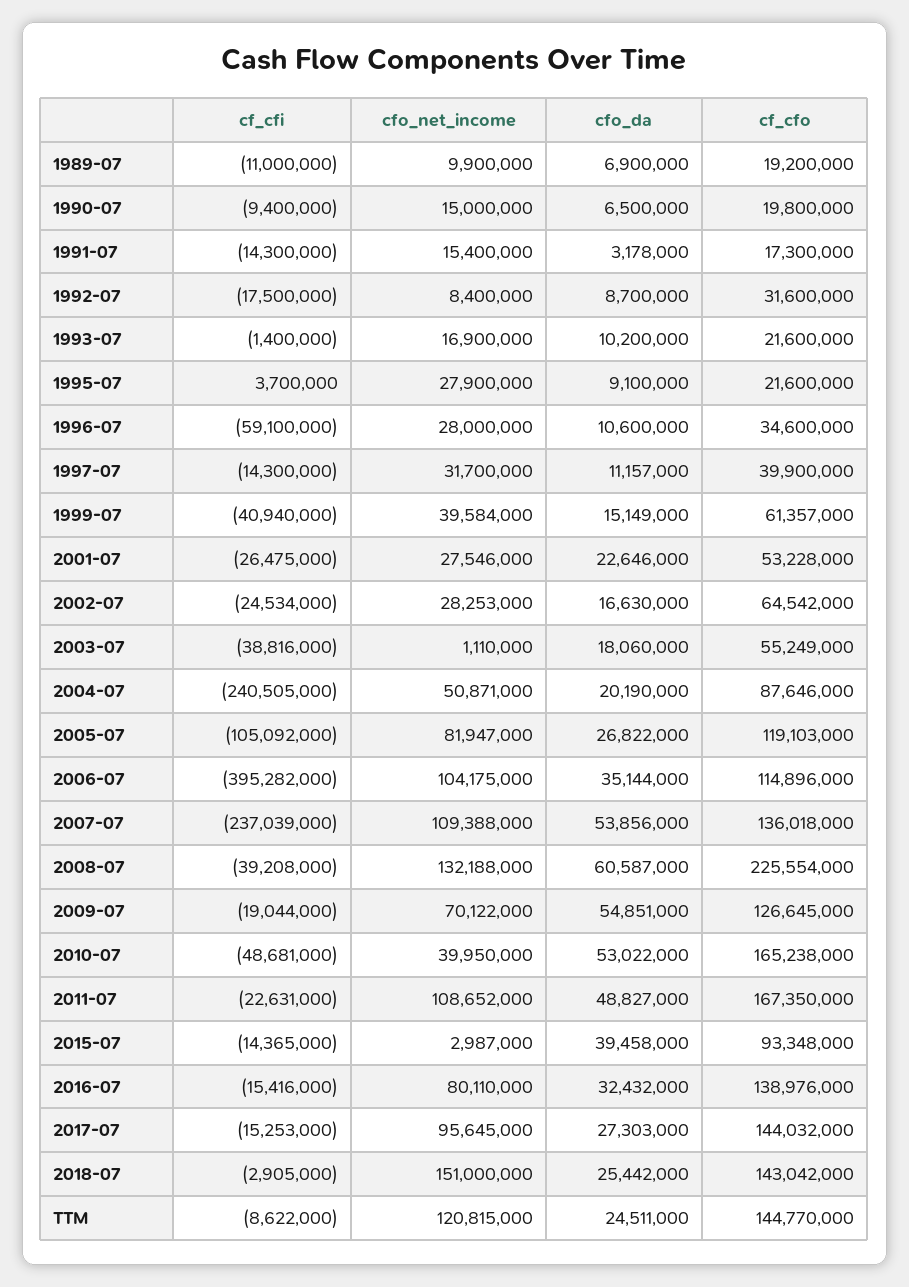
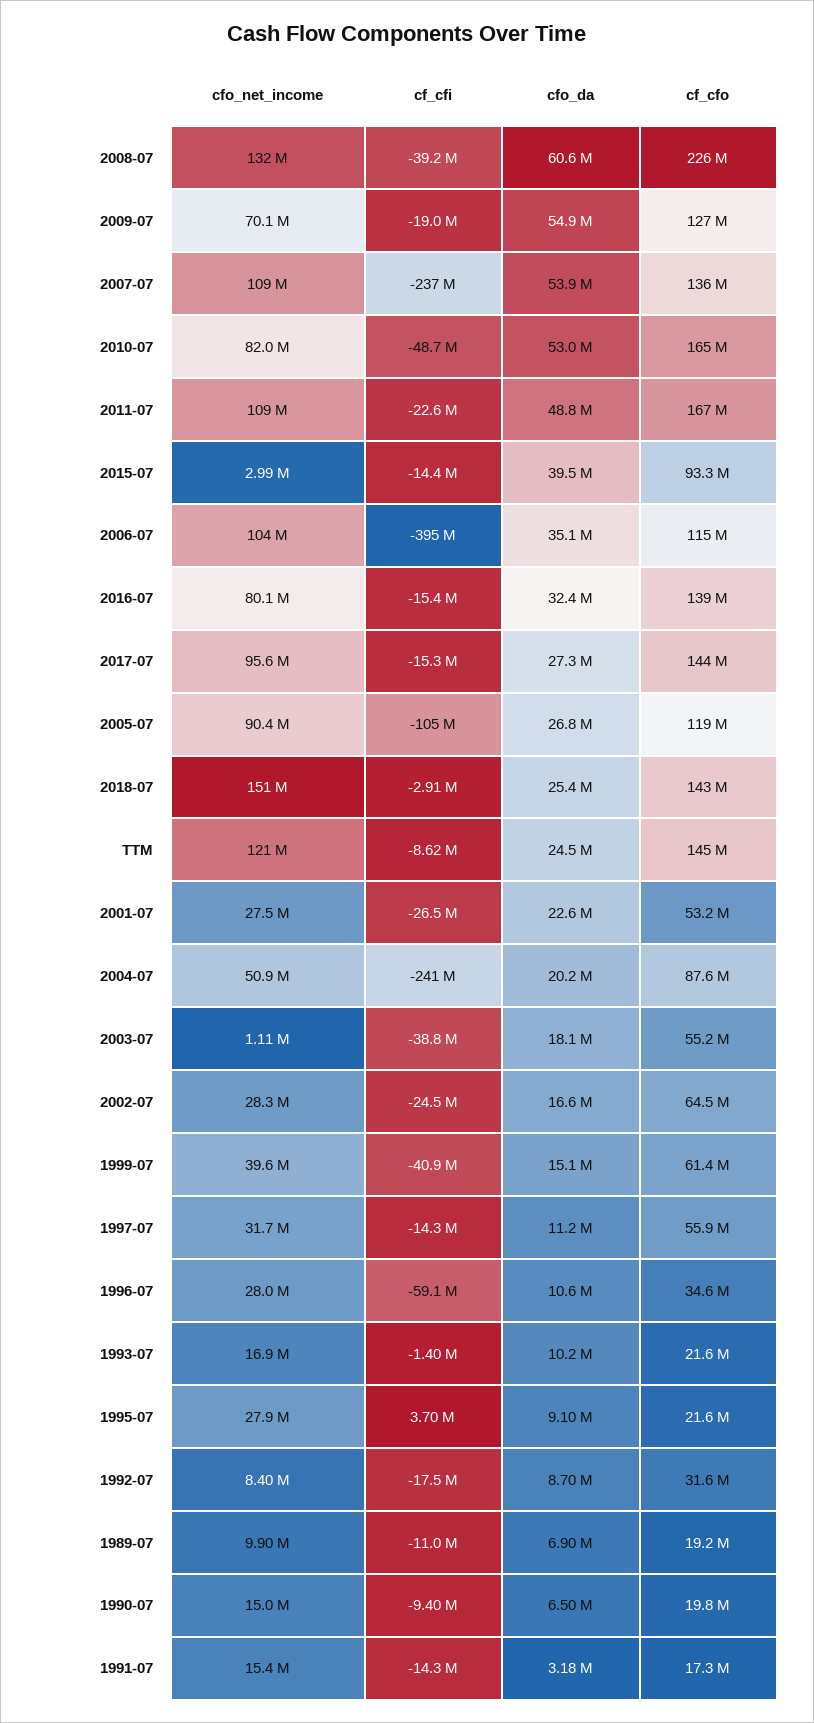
  {
    "cf_cfi": {
      "1989-07": -11000000,
      "1990-07": -9400000,
      "1991-07": -14300000,
      "1992-07": -17500000,
      "1993-07": -1400000,
      "1995-07": 3700000,
      "1996-07": -59100000,
      "1997-07": -14300000,
      "1999-07": -40940000,
      "2001-07": -26475000,
      "2002-07": -24534000,
      "2003-07": -38816000,
      "2004-07": -240505000,
      "2005-07": -105092000,
      "2006-07": -395282000,
      "2007-07": -237039000,
      "2008-07": -39208000,
      "2009-07": -19044000,
      "2010-07": -48681000,
      "2011-07": -22631000,
      "2015-07": -14365000,
      "2016-07": -15416000,
      "2017-07": -15253000,
      "2018-07": -2905000,
      "TTM": -8622000
    },
    "cfo_net_income": {
      "1989-07": 9900000,
      "1990-07": 15000000,
      "1991-07": 15400000,
      "1992-07": 8400000,
      "1993-07": 16900000,
      "1995-07": 27900000,
      "1996-07": 28000000,
      "1997-07": 31700000,
      "1999-07": 39584000,
      "2001-07": 27546000,
      "2002-07": 28253000,
      "2003-07": 1110000,
      "2004-07": 50871000,
-     "2005-07": 81947000,
+     "2005-07": 90400000,
      "2006-07": 104175000,
      "2007-07": 109388000,
      "2008-07": 132188000,
      "2009-07": 70122000,
-     "2010-07": 39950000,
+     "2010-07": 82000000,
      "2011-07": 108652000,
      "2015-07": 2987000,
      "2016-07": 80110000,
      "2017-07": 95645000,
      "2018-07": 151000000,
      "TTM": 120815000
    },
    "cfo_da": {
      "1989-07": 6900000,
      "1990-07": 6500000,
      "1991-07": 3178000,
      "1992-07": 8700000,
      "1993-07": 10200000,
      "1995-07": 9100000,
      "1996-07": 10600000,
      "1997-07": 11157000,
      "1999-07": 15149000,
      "2001-07": 22646000,
      "2002-07": 16630000,
      "2003-07": 18060000,
      "2004-07": 20190000,
      "2005-07": 26822000,
      "2006-07": 35144000,
      "2007-07": 53856000,
      "2008-07": 60587000,
      "2009-07": 54851000,
      "2010-07": 53022000,
      "2011-07": 48827000,
      "2015-07": 39458000,
      "2016-07": 32432000,
      "2017-07": 27303000,
      "2018-07": 25442000,
      "TTM": 24511000
    },
    "cf_cfo": {
      "1989-07": 19200000,
      "1990-07": 19800000,
      "1991-07": 17300000,
      "1992-07": 31600000,
      "1993-07": 21600000,
      "1995-07": 21600000,
      "1996-07": 34600000,
-     "1997-07": 39900000,
+     "1997-07": 55900000,
      "1999-07": 61357000,
      "2001-07": 53228000,
      "2002-07": 64542000,
      "2003-07": 55249000,
      "2004-07": 87646000,
      "2005-07": 119103000,
      "2006-07": 114896000,
      "2007-07": 136018000,
      "2008-07": 225554000,
      "2009-07": 126645000,
      "2010-07": 165238000,
      "2011-07": 167350000,
      "2015-07": 93348000,
      "2016-07": 138976000,
      "2017-07": 144032000,
      "2018-07": 143042000,
      "TTM": 144770000
    }
  }

